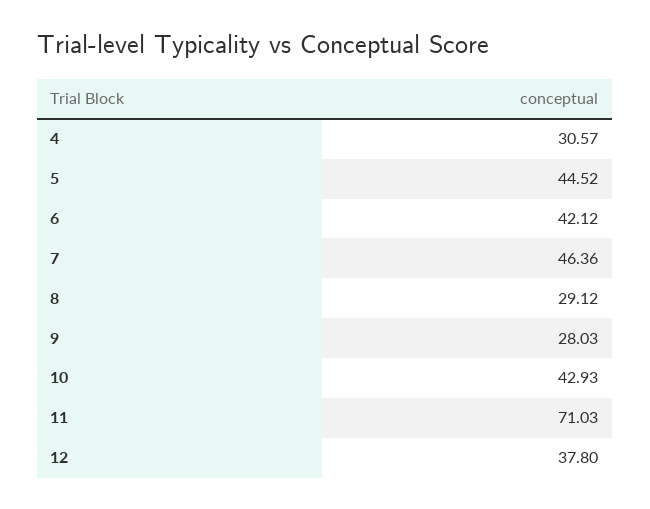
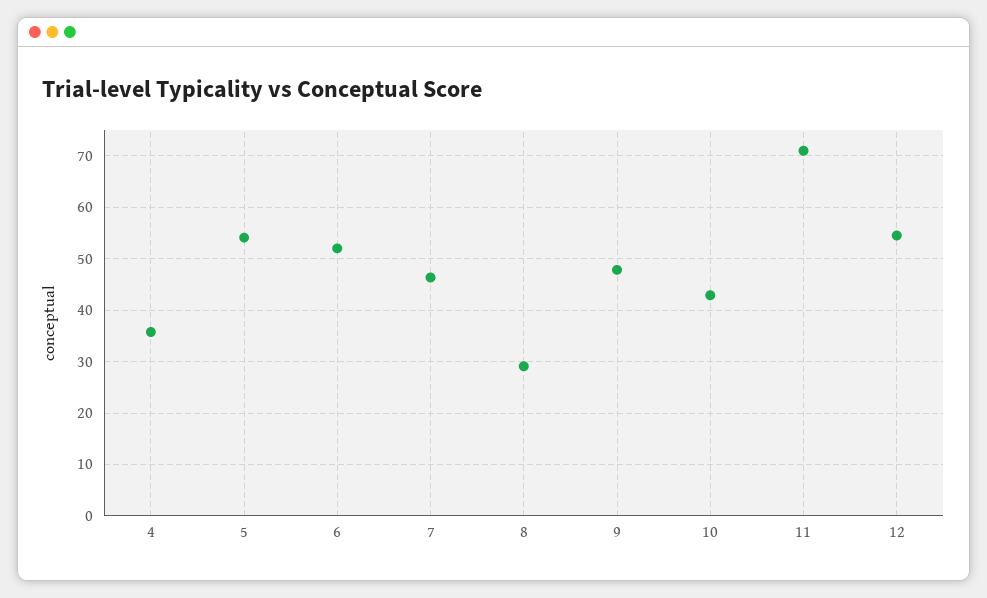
  {
-   "4": 30.57,
+   "4": 36,
-   "5": 44.52,
+   "5": 54,
-   "6": 42.12,
+   "6": 52,
    "7": 46.36,
    "8": 29.12,
-   "9": 28.03,
+   "9": 48,
    "10": 42.93,
    "11": 71.03,
-   "12": 37.8
+   "12": 54
  }

